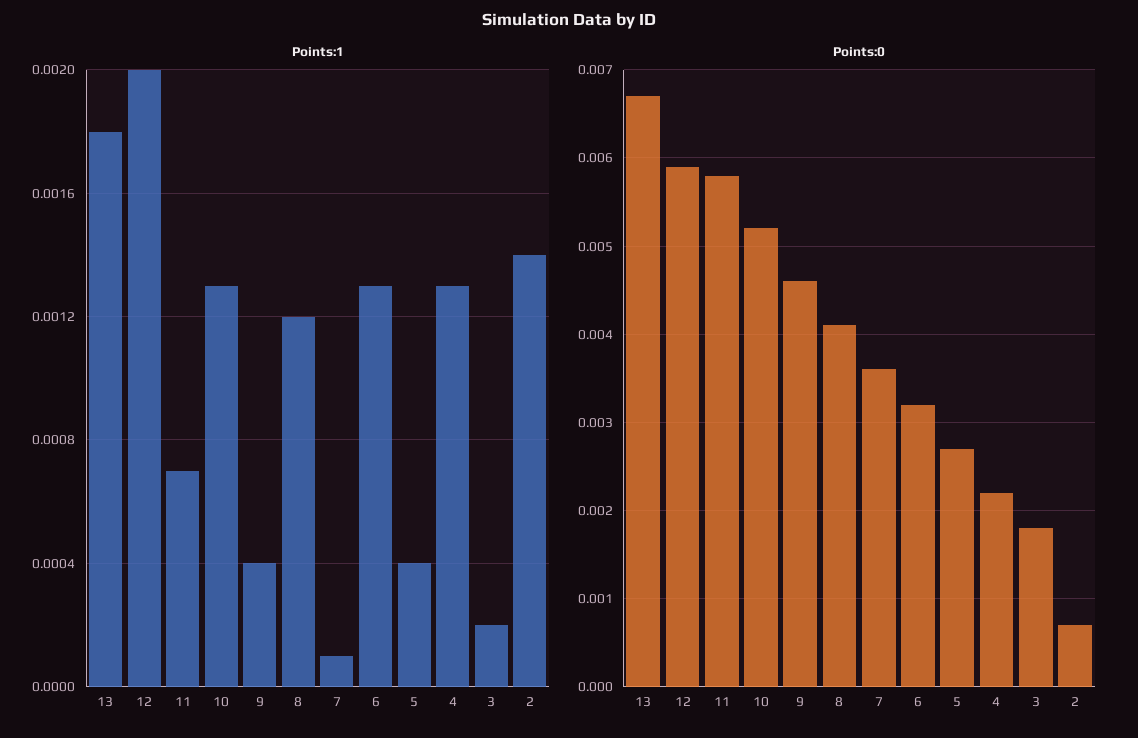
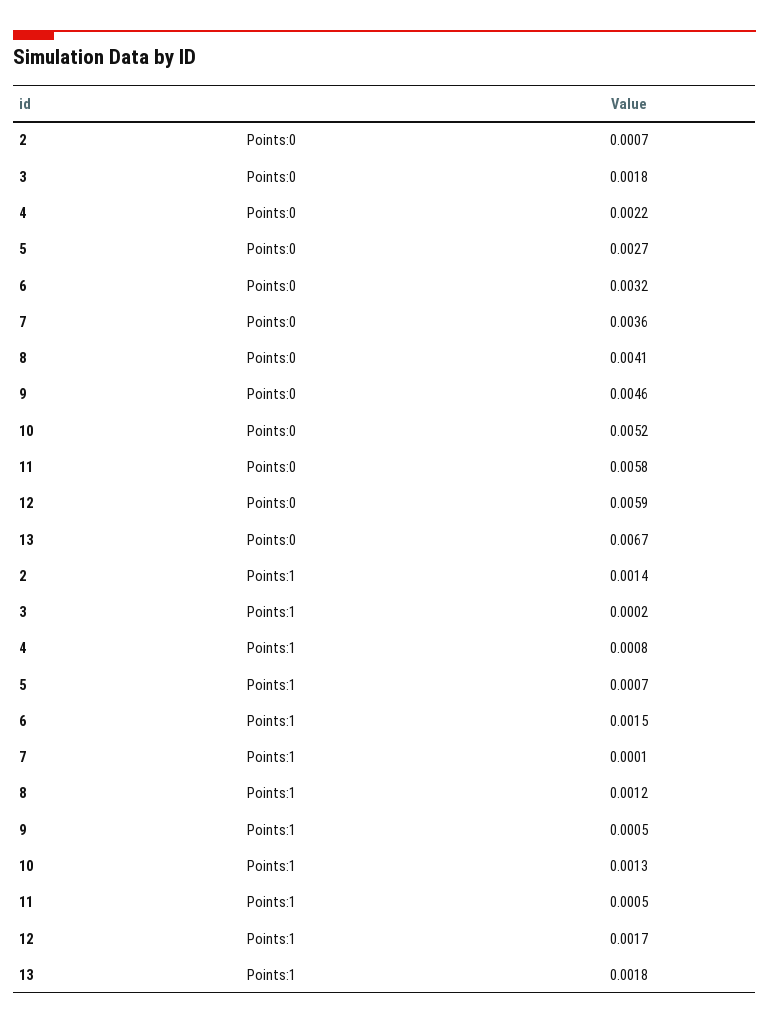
  {
    "Points:1": {
      "13": 0.0018,
-     "12": 0.002,
+     "12": 0.0017,
-     "11": 0.0007,
+     "11": 0.0005,
      "10": 0.0013,
-     "9": 0.0004,
+     "9": 0.0005,
      "8": 0.0012,
      "7": 0.0001,
-     "6": 0.0013,
+     "6": 0.0015,
-     "5": 0.0004,
+     "5": 0.0007,
-     "4": 0.0013,
+     "4": 0.0008,
      "3": 0.0002,
      "2": 0.0014
    },
    "Points:0": {
      "13": 0.0067,
      "12": 0.0059,
      "11": 0.0058,
      "10": 0.0052,
      "9": 0.0046,
      "8": 0.0041,
      "7": 0.0036,
      "6": 0.0032,
      "5": 0.0027,
      "4": 0.0022,
      "3": 0.0018,
      "2": 0.0007
    }
  }

